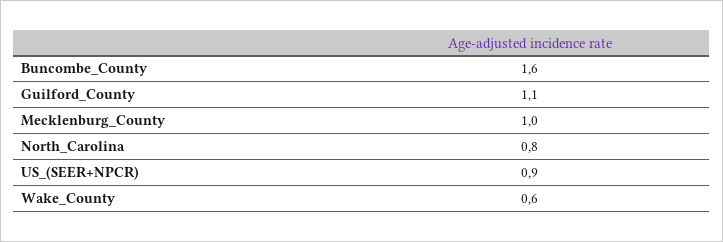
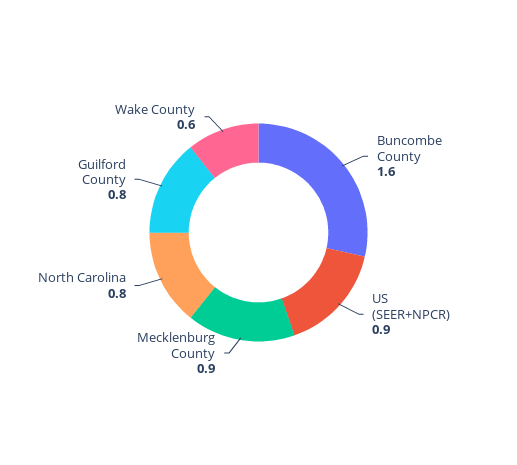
  {
    "Buncombe_County": 1.6,
-   "Guilford_County": 1.1,
+   "Guilford_County": 0.8,
-   "Mecklenburg_County": 1,
+   "Mecklenburg_County": 0.9,
    "North_Carolina": 0.8,
    "US_(SEER+NPCR)": 0.9,
    "Wake_County": 0.6
  }

